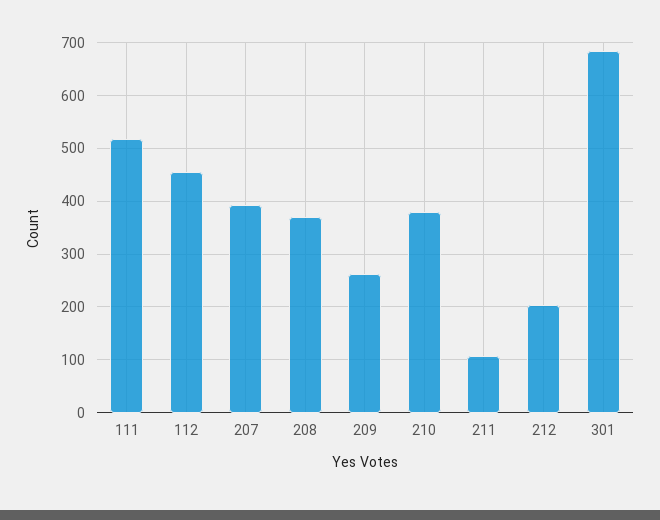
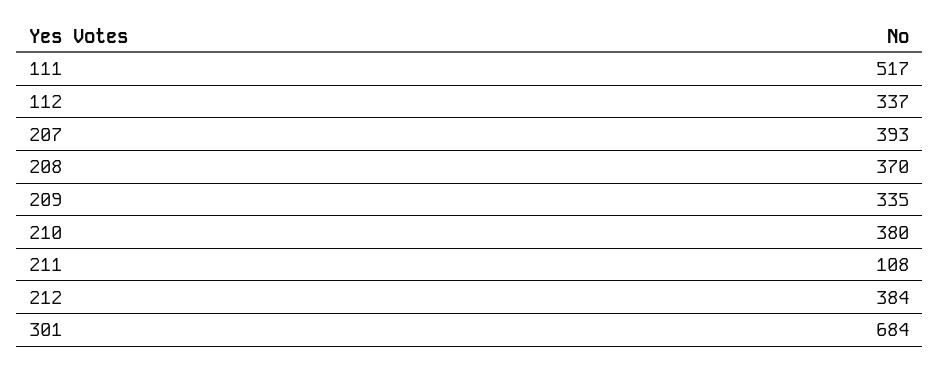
  {
    "111": 517,
-   "112": 460,
+   "112": 337,
    "207": 393,
    "208": 370,
-   "209": 260,
+   "209": 335,
    "210": 380,
    "211": 108,
-   "212": 200,
+   "212": 384,
    "301": 684
  }

